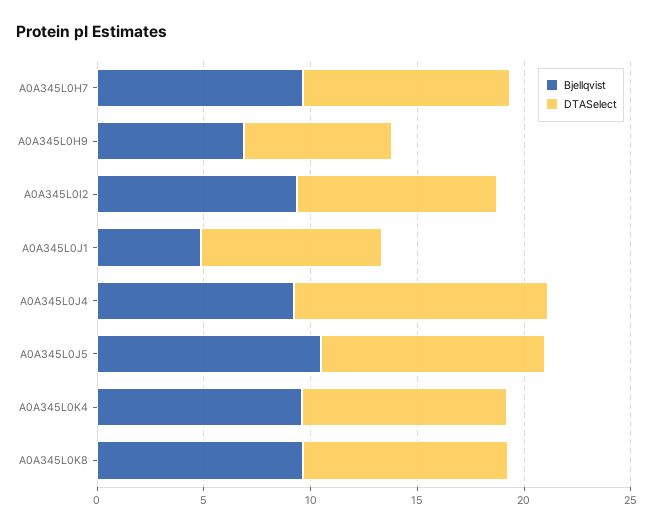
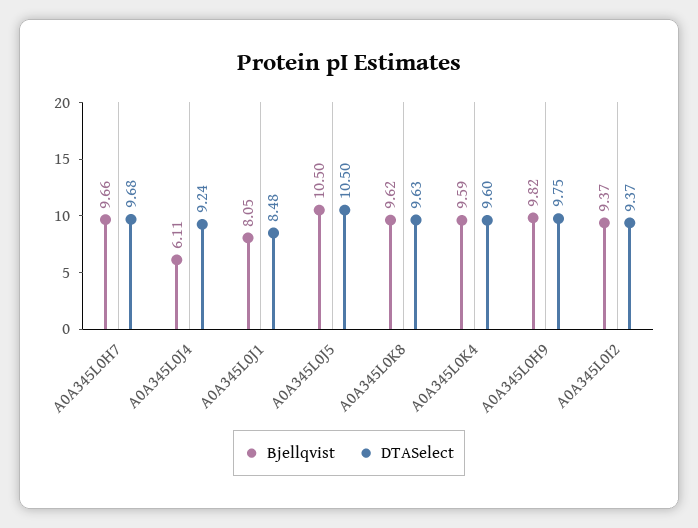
  {
    "Bjellqvist": {
      "A0A345L0H7": 9.66,
-     "A0A345L0H9": 7,
+     "A0A345L0H9": 9.82,
      "A0A345L0I2": 9.37,
-     "A0A345L0J1": 5,
+     "A0A345L0J1": 8.05,
-     "A0A345L0J4": 9,
+     "A0A345L0J4": 6.11,
      "A0A345L0J5": 10.5,
      "A0A345L0K4": 9.59,
      "A0A345L0K8": 9.62
    },
    "DTASelect": {
      "A0A345L0H7": 9.68,
-     "A0A345L0H9": 7,
+     "A0A345L0H9": 9.75,
      "A0A345L0I2": 9.37,
      "A0A345L0J1": 8.48,
-     "A0A345L0J4": 12,
+     "A0A345L0J4": 9.24,
      "A0A345L0J5": 10.5,
      "A0A345L0K4": 9.6,
      "A0A345L0K8": 9.63
    }
  }

